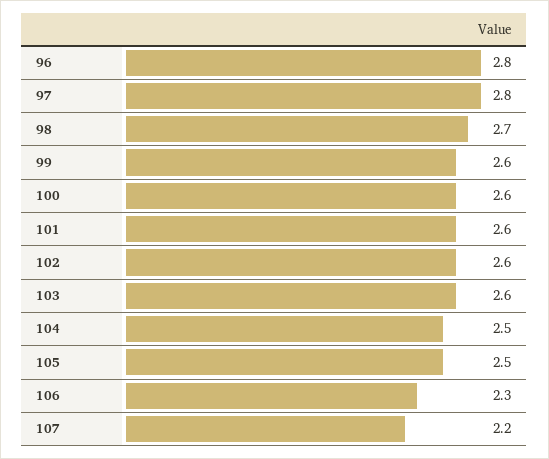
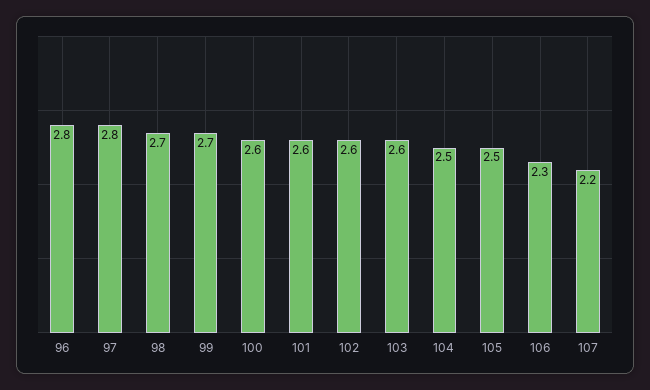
  {
    "96": 2.8,
    "97": 2.8,
    "98": 2.7,
-   "99": 2.6,
+   "99": 2.7,
    "100": 2.6,
    "101": 2.6,
    "102": 2.6,
    "103": 2.6,
    "104": 2.5,
    "105": 2.5,
    "106": 2.3,
    "107": 2.2
  }

